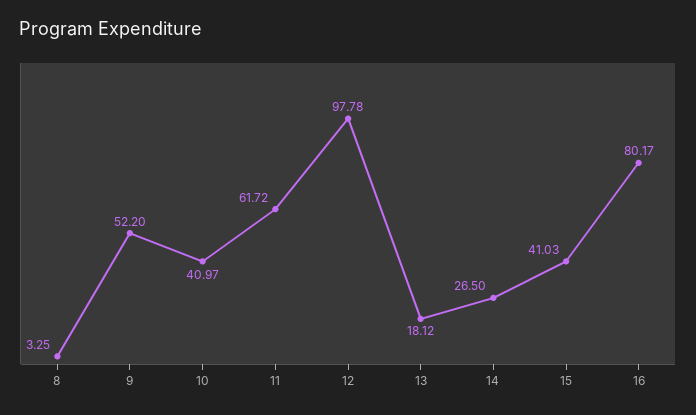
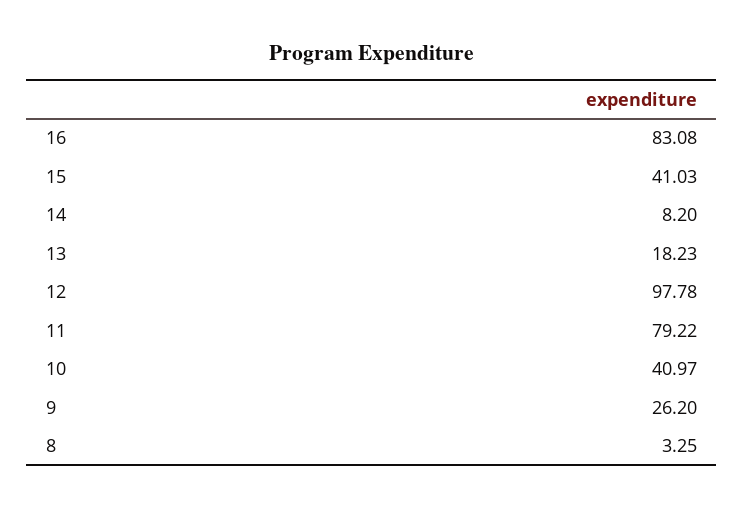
  {
    "8": 3.25,
-   "9": 52.2,
+   "9": 26.2,
    "10": 40.97,
-   "11": 61.72,
+   "11": 79.22,
    "12": 97.78,
-   "13": 18.12,
+   "13": 18.23,
-   "14": 26.5,
+   "14": 8.2,
    "15": 41.03,
-   "16": 80.17
+   "16": 83.08
  }

